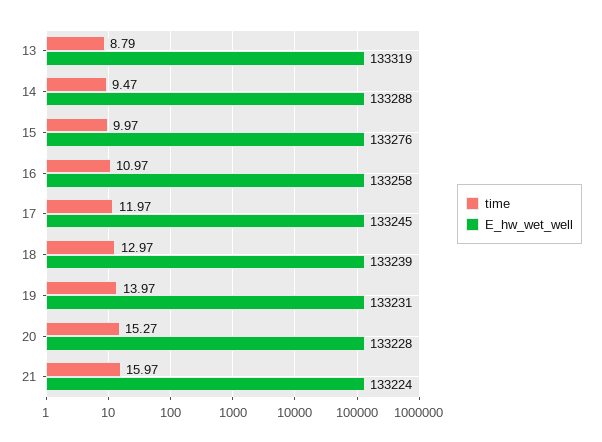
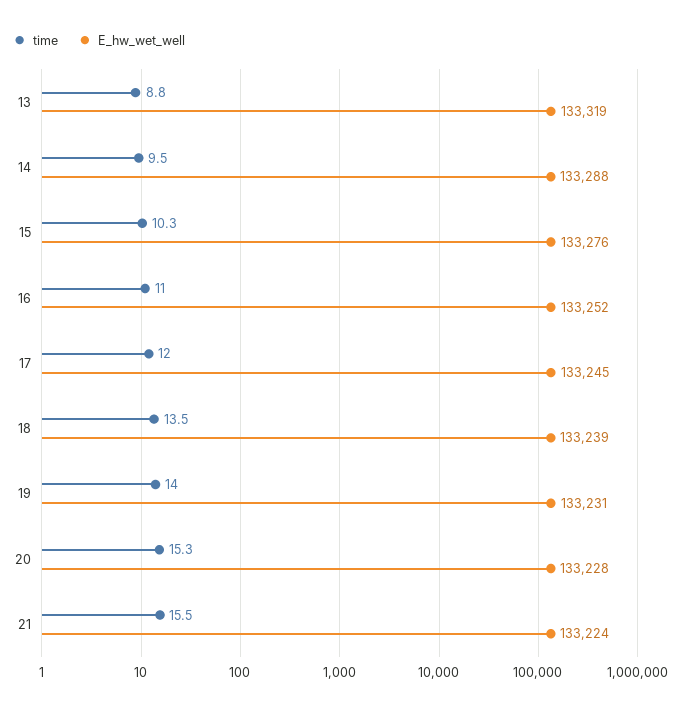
  {
    "time": {
      "13": 8.79,
      "14": 9.47,
-     "15": 9.97,
+     "15": 10.3,
      "16": 10.97,
      "17": 11.97,
-     "18": 12.97,
+     "18": 13.5,
      "19": 13.97,
      "20": 15.27,
-     "21": 15.97
+     "21": 15.5
    },
    "E_hw_wet_well": {
      "13": 133319,
      "14": 133288,
      "15": 133276,
-     "16": 133258,
+     "16": 133252,
      "17": 133245,
      "18": 133239,
      "19": 133231,
      "20": 133228,
      "21": 133224
    }
  }

